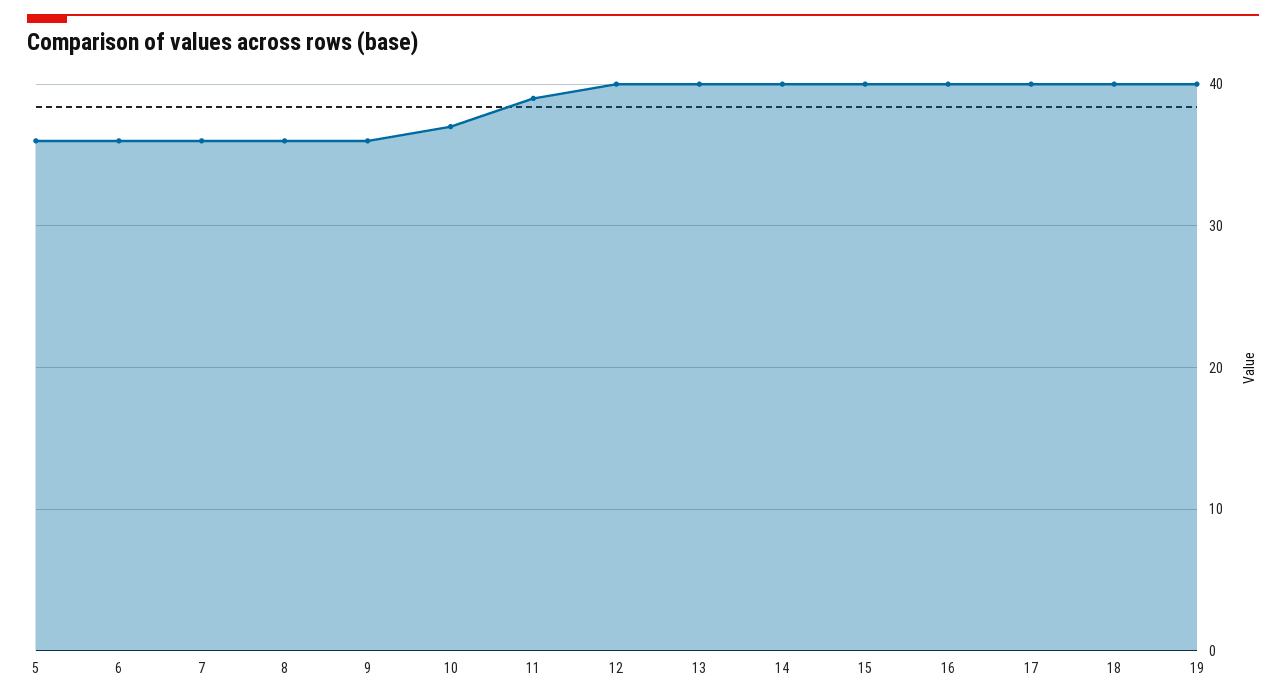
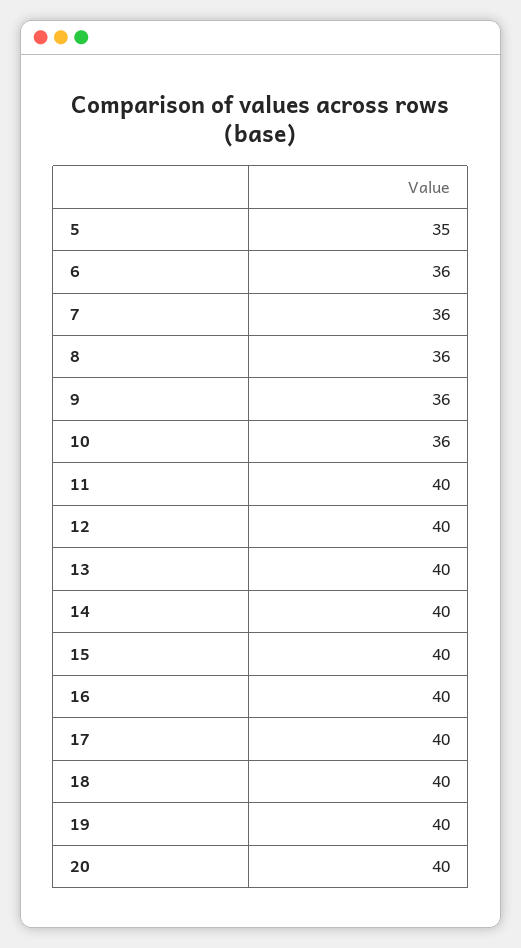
  {
-   "5": 36,
+   "5": 35,
    "6": 36,
    "7": 36,
    "8": 36,
    "9": 36,
-   "10": 37,
+   "10": 36,
-   "11": 39,
+   "11": 40,
    "12": 40,
    "13": 40,
    "14": 40,
    "15": 40,
    "16": 40,
    "17": 40,
    "18": 40,
-   "19": 40
+   "19": 40,
+   "20": 40
  }

